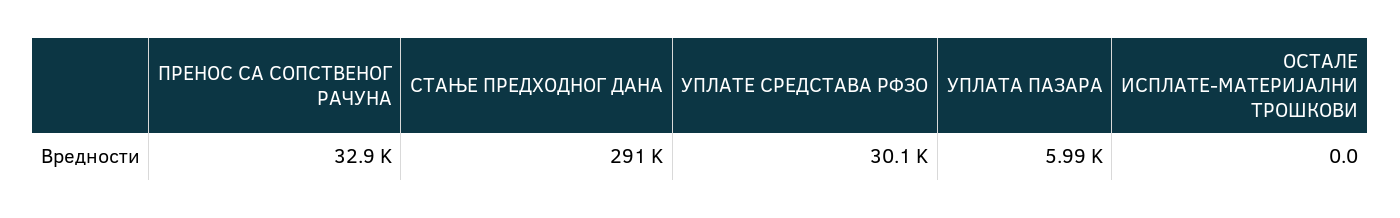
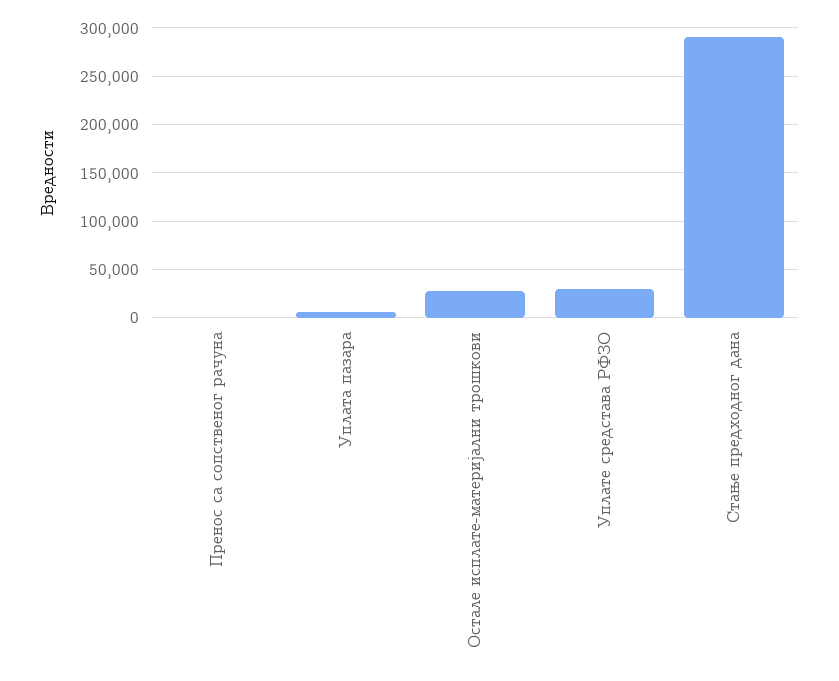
  {
-   "ПРЕНОС СА СОПСТВЕНОГ РАЧУНА": 32900,
+   "ПРЕНОС СА СОПСТВЕНОГ РАЧУНА": 0,
    "СТАЊЕ ПРЕДХОДНОГ ДАНА": 291000,
    "УПЛАТЕ СРЕДСТАВА РФЗО": 30100,
    "УПЛАТА ПАЗАРА": 5990,
-   "ОСТАЛЕ ИСПЛАТЕ-МАТЕРИЈАЛНИ ТРОШКОВИ": 0
+   "ОСТАЛЕ ИСПЛАТЕ-МАТЕРИЈАЛНИ ТРОШКОВИ": 30000
  }

